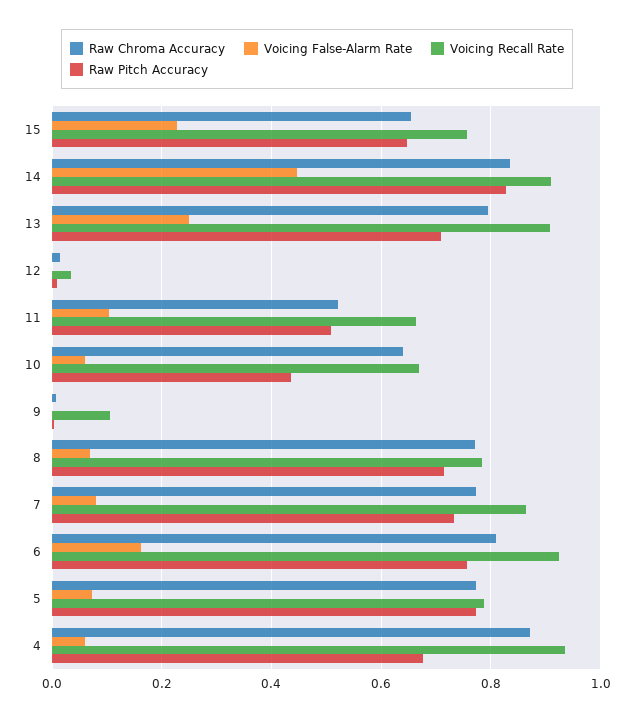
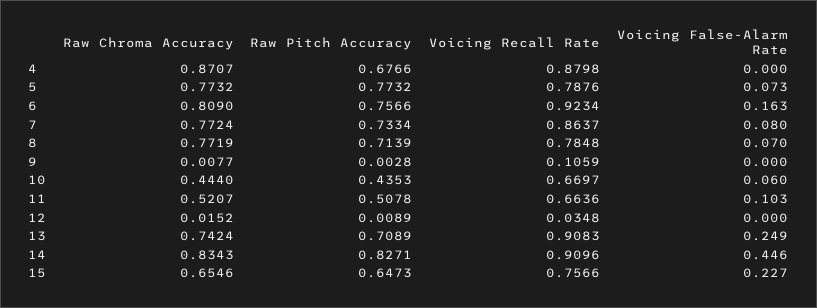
  {
    "Raw Chroma Accuracy": {
      "15": 0.6546,
      "14": 0.8343,
-     "13": 0.8,
+     "13": 0.7424,
      "12": 0.0152,
      "11": 0.5207,
-     "10": 0.64,
+     "10": 0.444,
      "9": 0.0077,
      "8": 0.7719,
      "7": 0.7724,
      "6": 0.809,
      "5": 0.7732,
      "4": 0.8707
    },
    "Voicing False-Alarm Rate": {
      "15": 0.227,
      "14": 0.446,
      "13": 0.249,
      "12": 0,
      "11": 0.103,
      "10": 0.06,
      "9": 0,
      "8": 0.07,
      "7": 0.08,
      "6": 0.163,
      "5": 0.073,
-     "4": 0.06
+     "4": 0
    },
    "Voicing Recall Rate": {
      "15": 0.7566,
      "14": 0.9096,
      "13": 0.9083,
      "12": 0.0348,
      "11": 0.6636,
      "10": 0.6697,
      "9": 0.1059,
      "8": 0.7848,
      "7": 0.8637,
      "6": 0.9234,
      "5": 0.7876,
-     "4": 0.94
+     "4": 0.8798
    },
    "Raw Pitch Accuracy": {
      "15": 0.6473,
      "14": 0.8271,
      "13": 0.7089,
      "12": 0.0089,
      "11": 0.5078,
      "10": 0.4353,
      "9": 0.0028,
      "8": 0.7139,
      "7": 0.7334,
      "6": 0.7566,
      "5": 0.7732,
      "4": 0.6766
    }
  }

